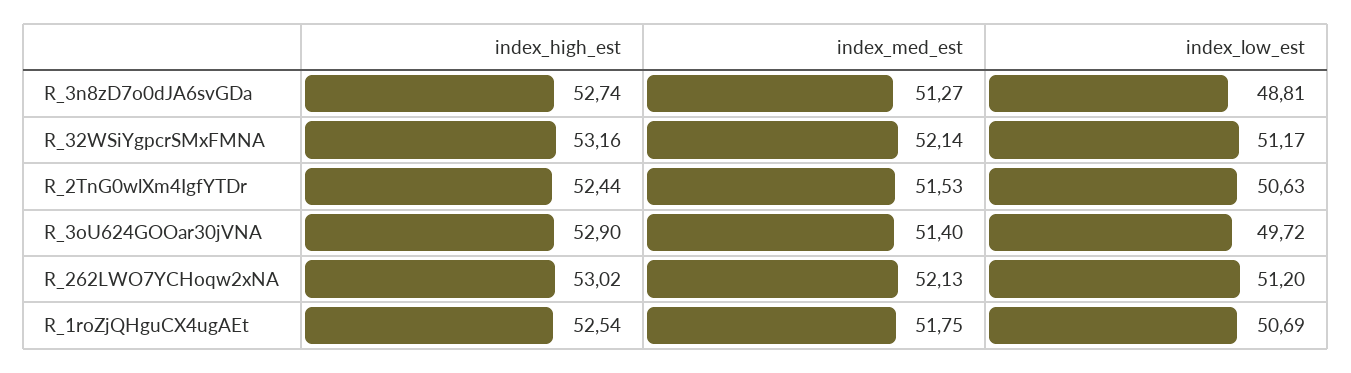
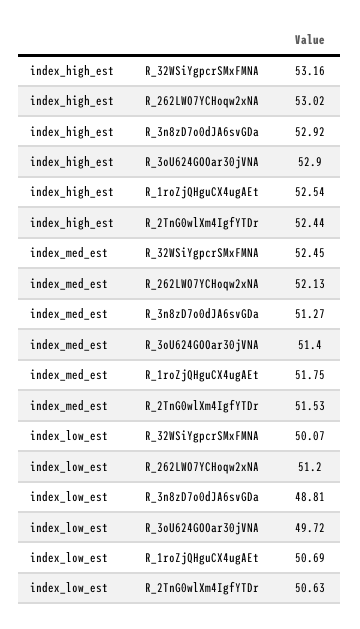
  {
    "index_high_est": {
-     "R_3n8zD7o0dJA6svGDa": 52.74,
+     "R_3n8zD7o0dJA6svGDa": 52.92,
      "R_32WSiYgpcrSMxFMNA": 53.16,
      "R_2TnG0wlXm4IgfYTDr": 52.44,
      "R_3oU624GOOar30jVNA": 52.9,
      "R_262LWO7YCHoqw2xNA": 53.02,
      "R_1roZjQHguCX4ugAEt": 52.54
    },
    "index_med_est": {
      "R_3n8zD7o0dJA6svGDa": 51.27,
-     "R_32WSiYgpcrSMxFMNA": 52.14,
+     "R_32WSiYgpcrSMxFMNA": 52.45,
      "R_2TnG0wlXm4IgfYTDr": 51.53,
      "R_3oU624GOOar30jVNA": 51.4,
      "R_262LWO7YCHoqw2xNA": 52.13,
      "R_1roZjQHguCX4ugAEt": 51.75
    },
    "index_low_est": {
      "R_3n8zD7o0dJA6svGDa": 48.81,
-     "R_32WSiYgpcrSMxFMNA": 51.17,
+     "R_32WSiYgpcrSMxFMNA": 50.07,
      "R_2TnG0wlXm4IgfYTDr": 50.63,
      "R_3oU624GOOar30jVNA": 49.72,
      "R_262LWO7YCHoqw2xNA": 51.2,
      "R_1roZjQHguCX4ugAEt": 50.69
    }
  }

